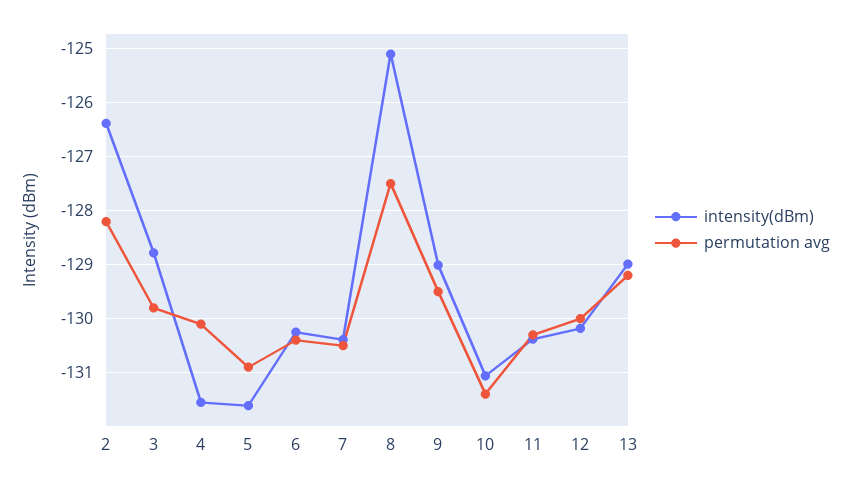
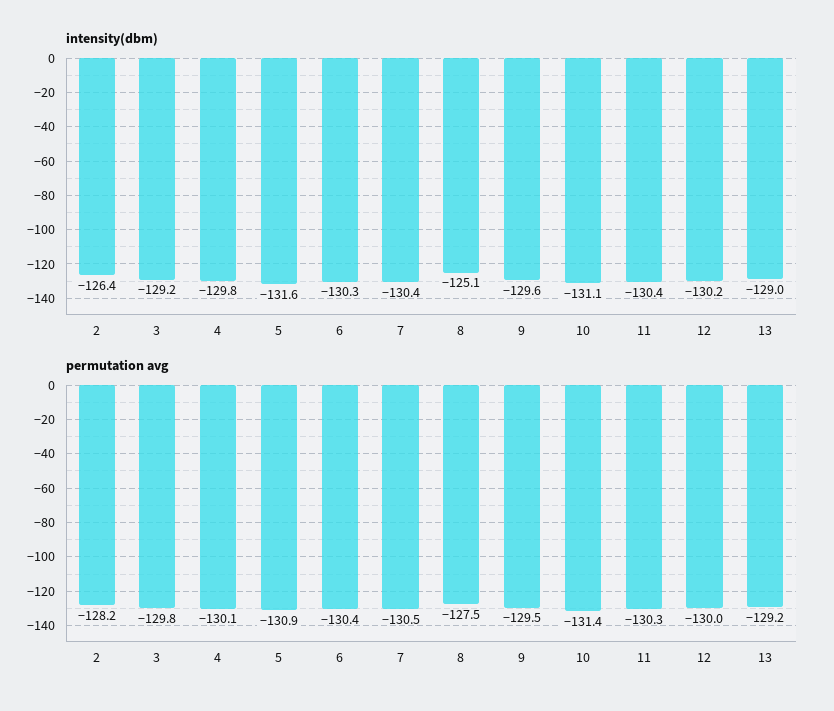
  {
    "intensity(dBm)": {
      "2": -126.4,
-     "3": -128.8,
+     "3": -129.2,
-     "4": -131.6,
+     "4": -129.8,
      "5": -131.6,
      "6": -130.3,
      "7": -130.4,
      "8": -125.1,
-     "9": -129,
+     "9": -129.6,
      "10": -131.1,
      "11": -130.4,
      "12": -130.2,
      "13": -129
    },
    "permutation avg": {
      "2": -128.2,
      "3": -129.8,
      "4": -130.1,
      "5": -130.9,
      "6": -130.4,
      "7": -130.5,
      "8": -127.5,
      "9": -129.5,
      "10": -131.4,
      "11": -130.3,
      "12": -130,
      "13": -129.2
    }
  }

